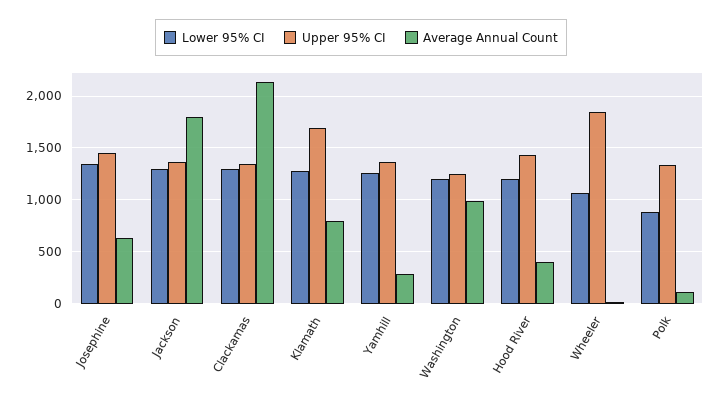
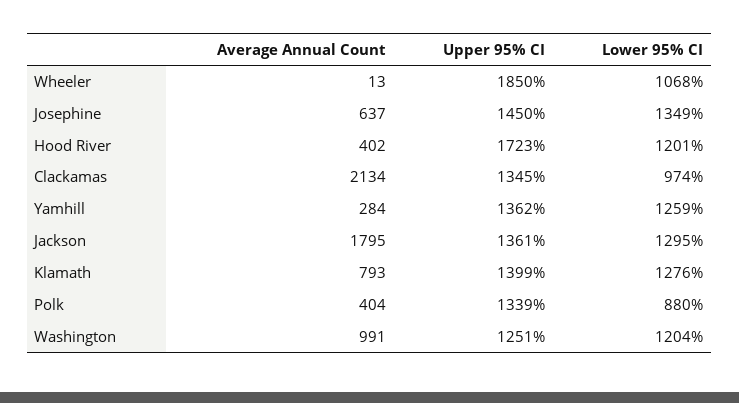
  {
    "Lower 95% CI": {
      "Josephine": 1349,
      "Jackson": 1295,
-     "Clackamas": 1300,
+     "Clackamas": 974,
      "Klamath": 1276,
      "Yamhill": 1259,
      "Washington": 1204,
      "Hood River": 1201,
      "Wheeler": 1068,
      "Polk": 880
    },
    "Upper 95% CI": {
      "Josephine": 1450,
      "Jackson": 1361,
      "Clackamas": 1345,
-     "Klamath": 1700,
+     "Klamath": 1399,
      "Yamhill": 1362,
      "Washington": 1251,
-     "Hood River": 1400,
+     "Hood River": 1723,
      "Wheeler": 1850,
      "Polk": 1339
    },
    "Average Annual Count": {
      "Josephine": 637,
      "Jackson": 1795,
      "Clackamas": 2134,
      "Klamath": 793,
      "Yamhill": 284,
      "Washington": 991,
      "Hood River": 402,
      "Wheeler": 13,
-     "Polk": 100
+     "Polk": 404
    }
  }

